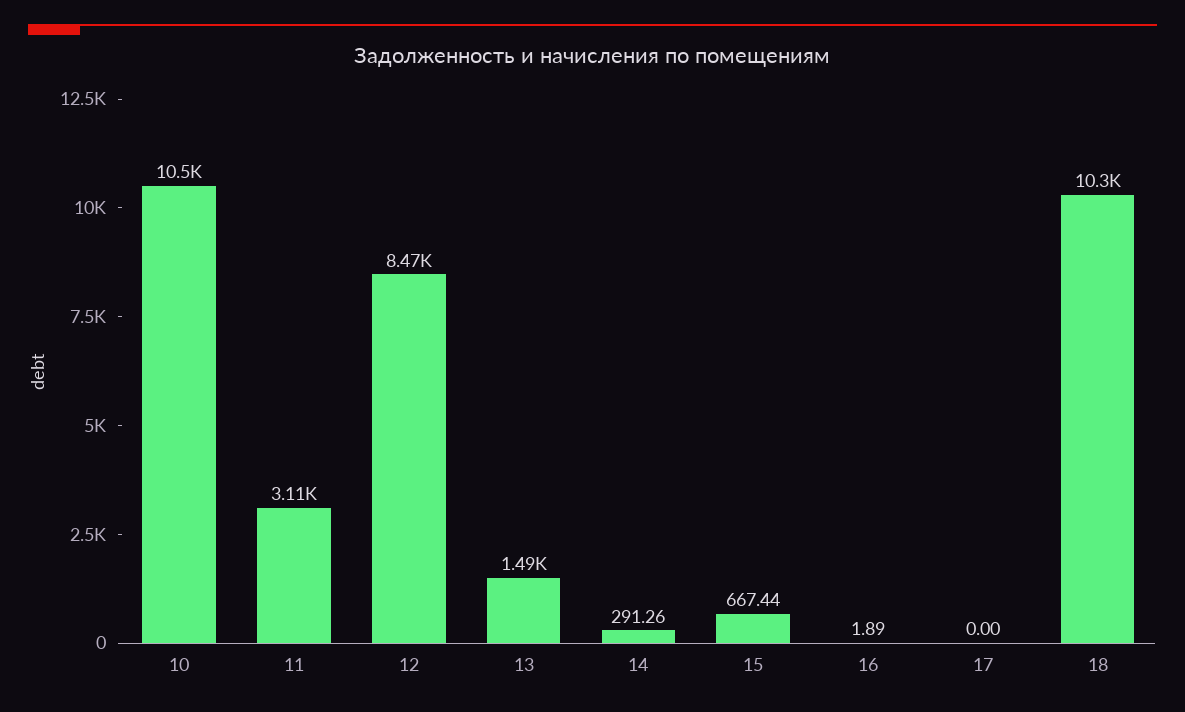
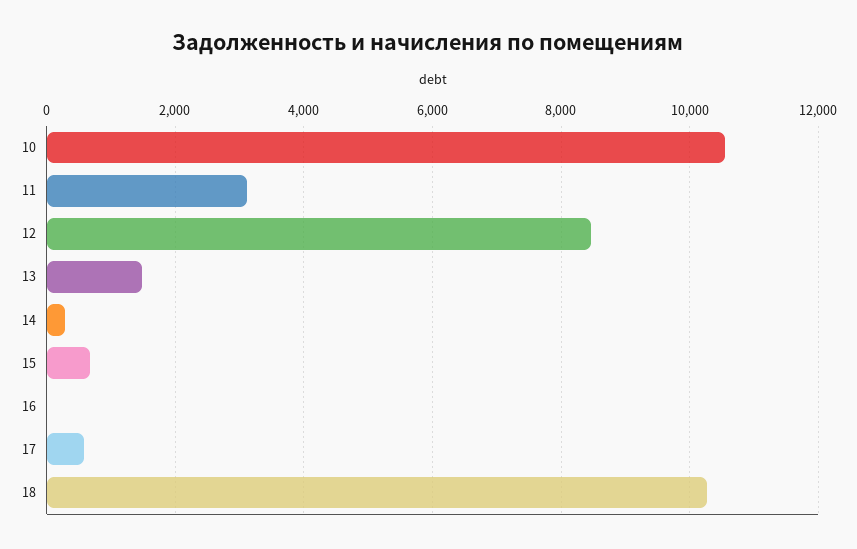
  {
    "10": 10500,
    "11": 3110,
    "12": 8470,
    "13": 1490,
    "14": 291.26,
    "15": 667.44,
    "16": 1.89,
-   "17": 0,
+   "17": 600,
    "18": 10300
  }

